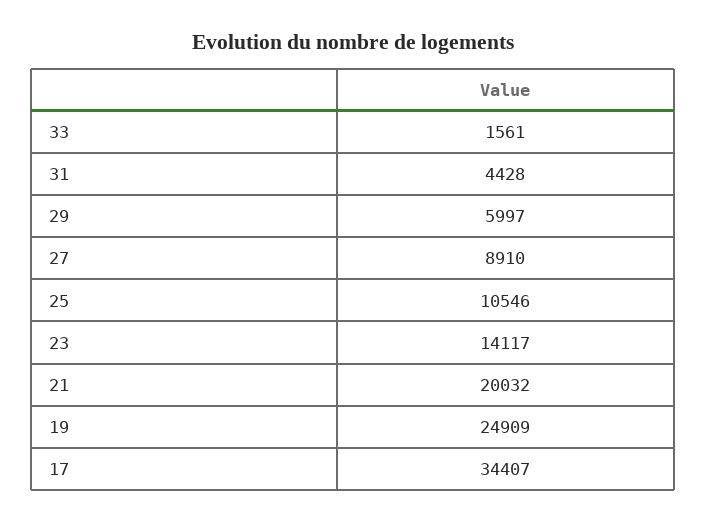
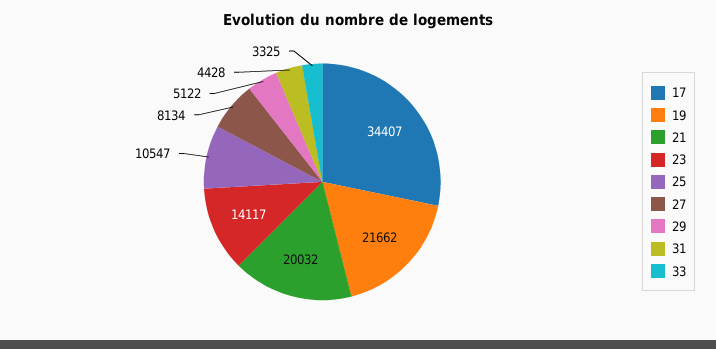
  {
-   "33": 1561,
+   "33": 3325,
    "31": 4428,
-   "29": 5997,
+   "29": 5122,
-   "27": 8910,
+   "27": 8134,
-   "25": 10546,
+   "25": 10547,
    "23": 14117,
    "21": 20032,
-   "19": 24909,
+   "19": 21662,
    "17": 34407
  }

